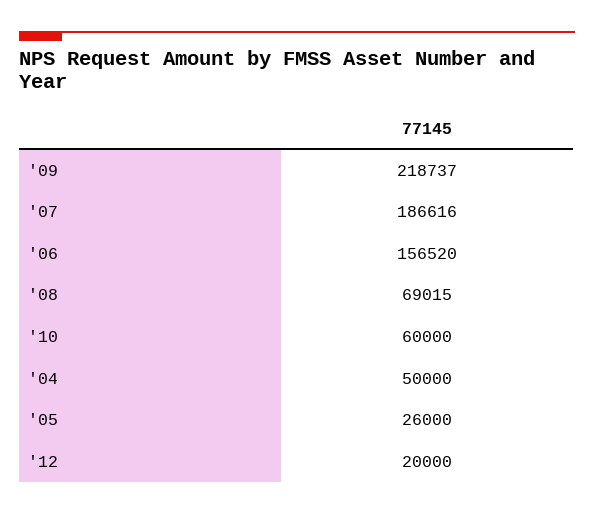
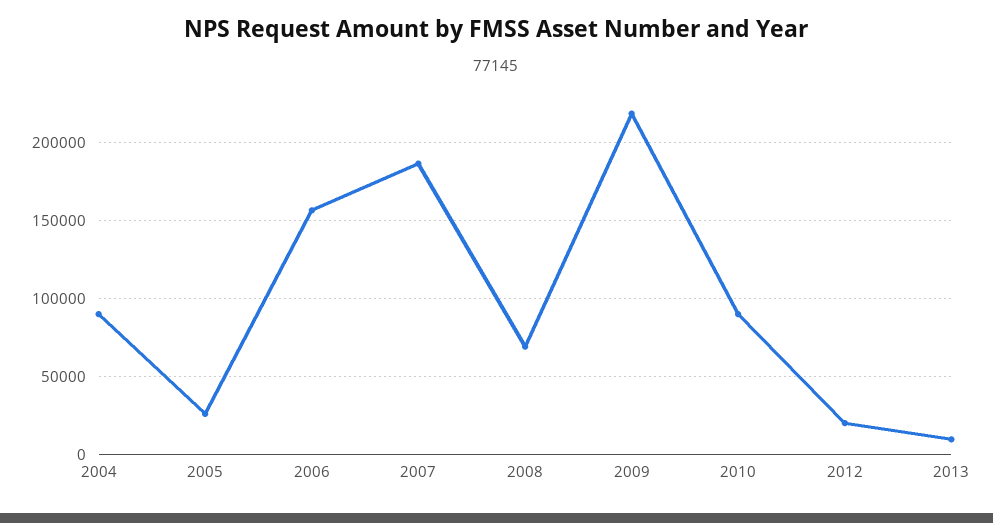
  {
    "'09": 218737,
    "'07": 186616,
    "'06": 156520,
    "'08": 69015,
-   "'10": 60000,
+   "'10": 90000,
-   "'04": 50000,
+   "'04": 90000,
    "'05": 26000,
-   "'12": 20000
+   "'12": 20000,
+   "2013": 10000
  }

